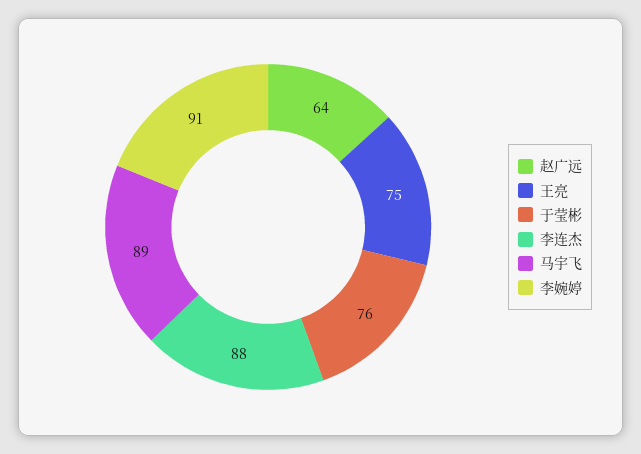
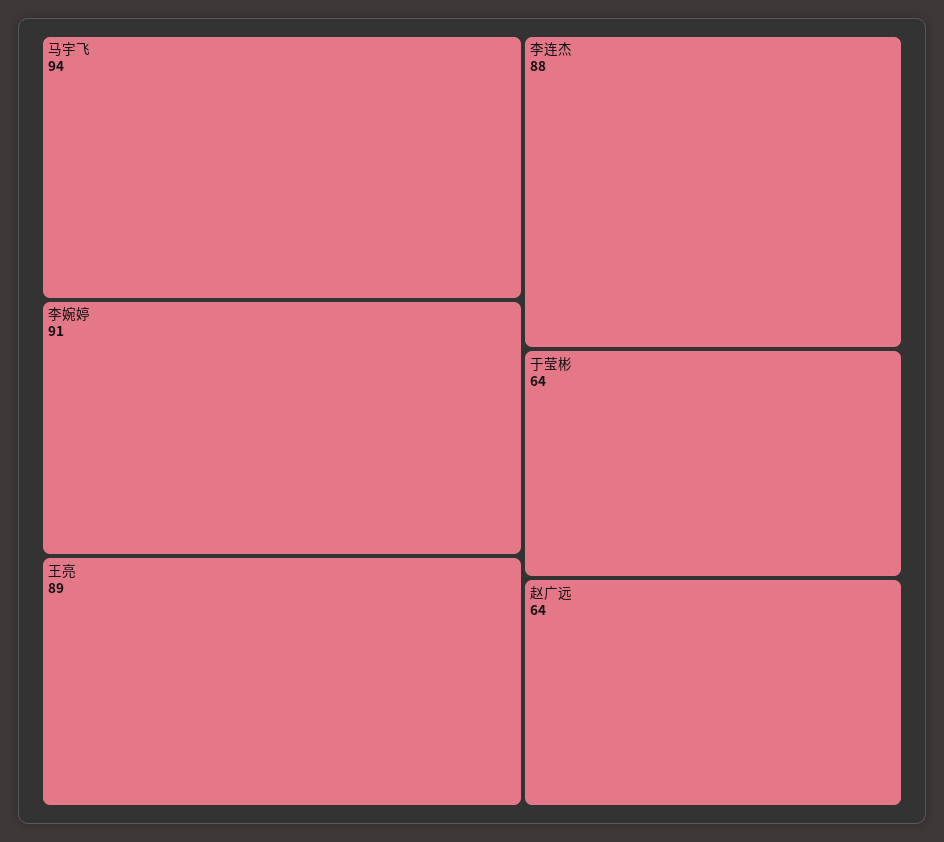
  {
    "赵广远": 64,
-   "王亮": 75,
+   "王亮": 89,
-   "于莹彬": 76,
+   "于莹彬": 64,
    "李连杰": 88,
-   "马宇飞": 89,
+   "马宇飞": 94,
    "李婉婷": 91
  }

